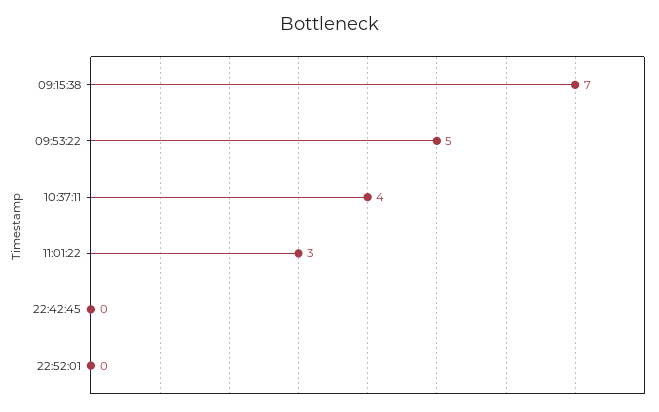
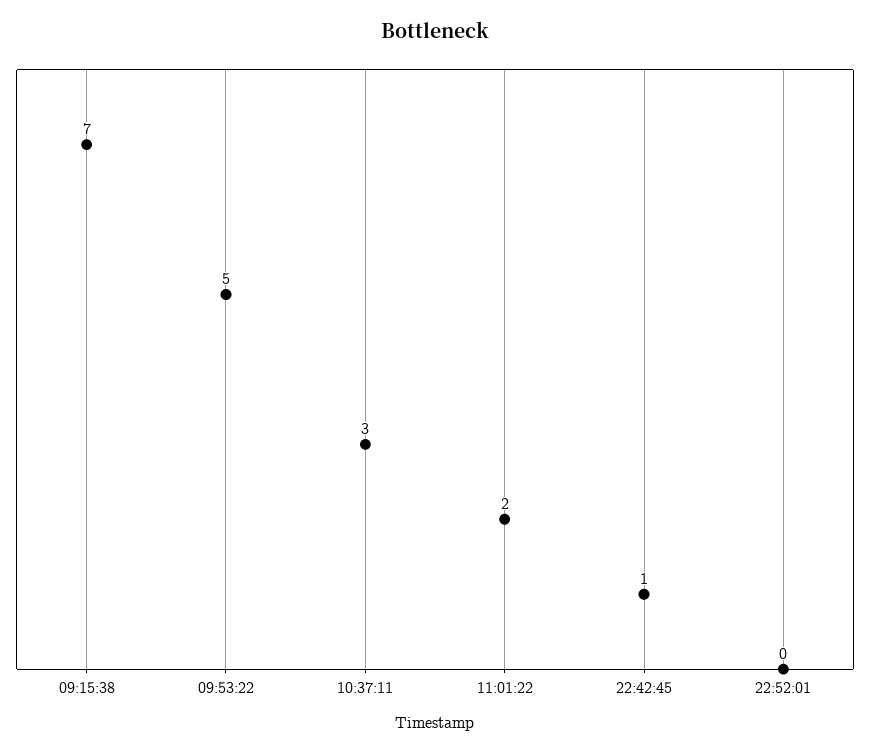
  {
    "09:15:38": 7,
    "09:53:22": 5,
-   "10:37:11": 4,
+   "10:37:11": 3,
-   "11:01:22": 3,
+   "11:01:22": 2,
-   "22:42:45": 0,
+   "22:42:45": 1,
    "22:52:01": 0
  }

